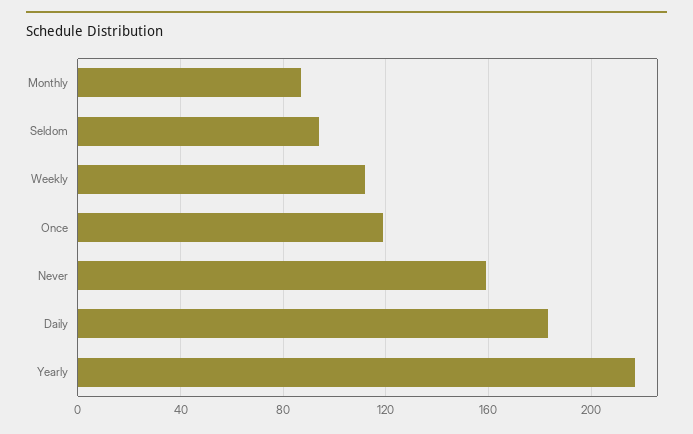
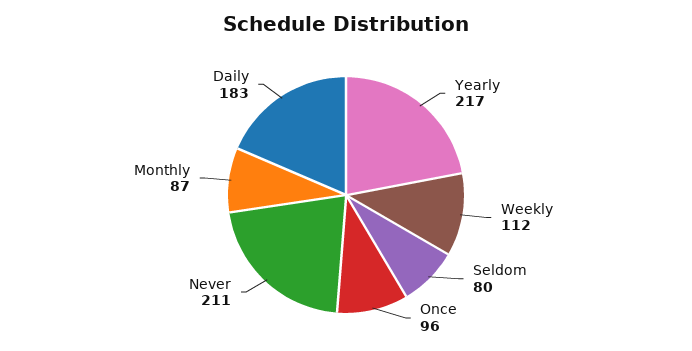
  {
    "Monthly": 87,
-   "Seldom": 95,
+   "Seldom": 80,
    "Weekly": 112,
-   "Once": 120,
+   "Once": 96,
-   "Never": 160,
+   "Never": 211,
    "Daily": 183,
    "Yearly": 217
  }

